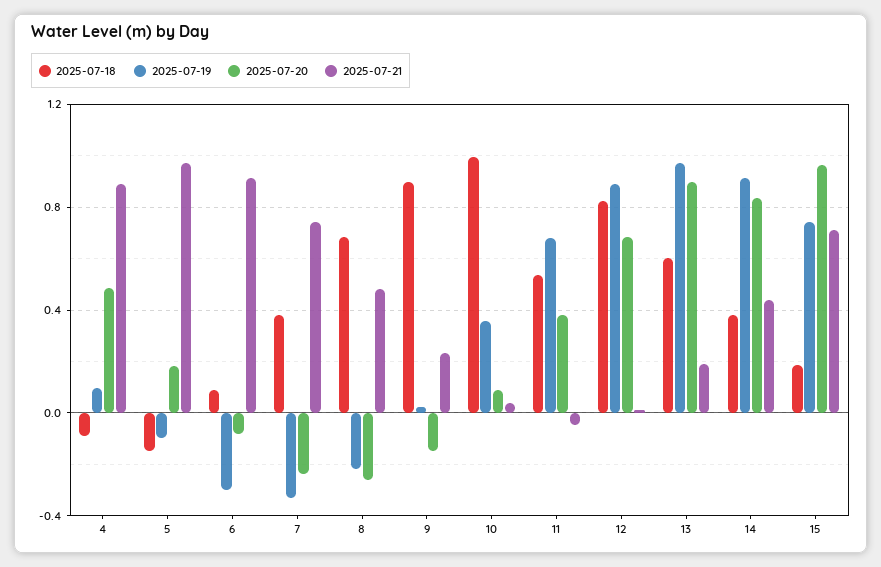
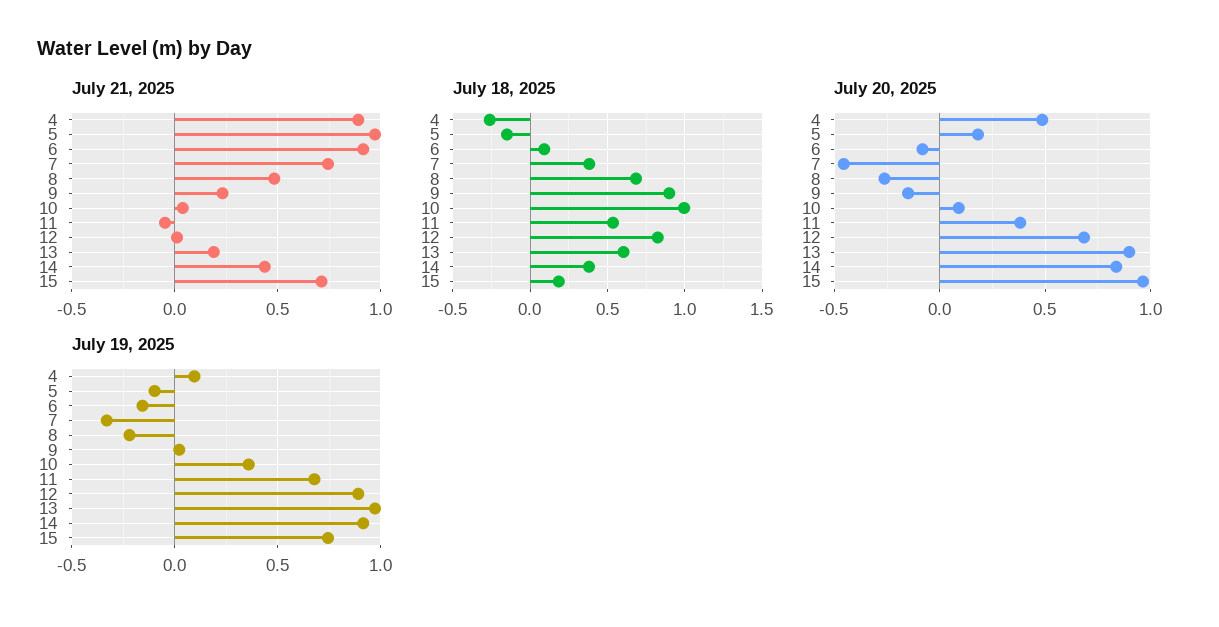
  {
    "2025-07-18": {
-     "4": -0.1,
+     "4": -0.25,
      "5": -0.15,
      "6": 0.1,
      "7": 0.4,
      "8": 0.7,
      "9": 0.9,
      "10": 1,
      "11": 0.55,
      "12": 0.85,
      "13": 0.6,
      "14": 0.4,
      "15": 0.2
    },
    "2025-07-19": {
      "4": 0.1,
      "5": -0.1,
-     "6": -0.3,
+     "6": -0.15,
      "7": -0.35,
      "8": -0.2,
      "9": 0,
      "10": 0.35,
      "11": 0.7,
      "12": 0.9,
      "13": 0.95,
      "14": 0.9,
      "15": 0.75
    },
    "2025-07-20": {
      "4": 0.5,
      "5": 0.2,
      "6": -0.1,
-     "7": -0.25,
+     "7": -0.45,
      "8": -0.25,
      "9": -0.15,
      "10": 0.1,
      "11": 0.4,
      "12": 0.7,
      "13": 0.9,
      "14": 0.85,
      "15": 0.95
    },
    "2025-07-21": {
      "4": 0.9,
      "5": 0.95,
      "6": 0.9,
      "7": 0.75,
      "8": 0.5,
      "9": 0.25,
      "10": 0.05,
      "11": -0.05,
      "12": 0,
      "13": 0.2,
      "14": 0.45,
      "15": 0.7
    }
  }

